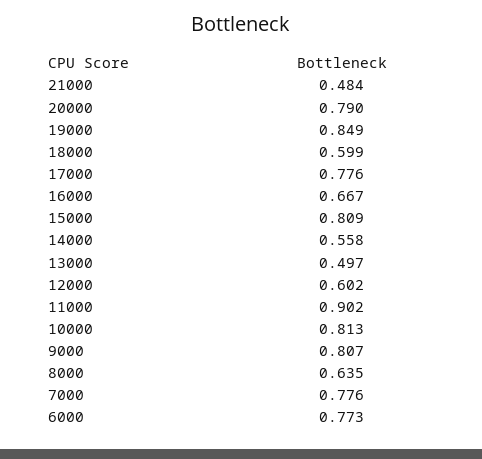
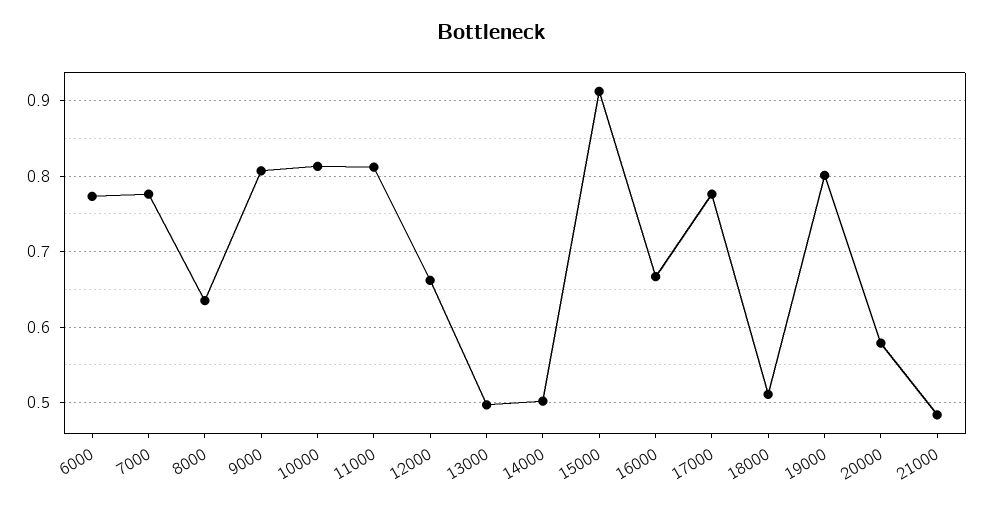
  {
    "21000": 0.484,
-   "20000": 0.79,
+   "20000": 0.58,
-   "19000": 0.849,
+   "19000": 0.8,
-   "18000": 0.599,
+   "18000": 0.51,
    "17000": 0.776,
    "16000": 0.667,
-   "15000": 0.809,
+   "15000": 0.91,
-   "14000": 0.558,
+   "14000": 0.5,
    "13000": 0.497,
-   "12000": 0.602,
+   "12000": 0.66,
-   "11000": 0.902,
+   "11000": 0.81,
    "10000": 0.813,
    "9000": 0.807,
    "8000": 0.635,
    "7000": 0.776,
    "6000": 0.773
  }

